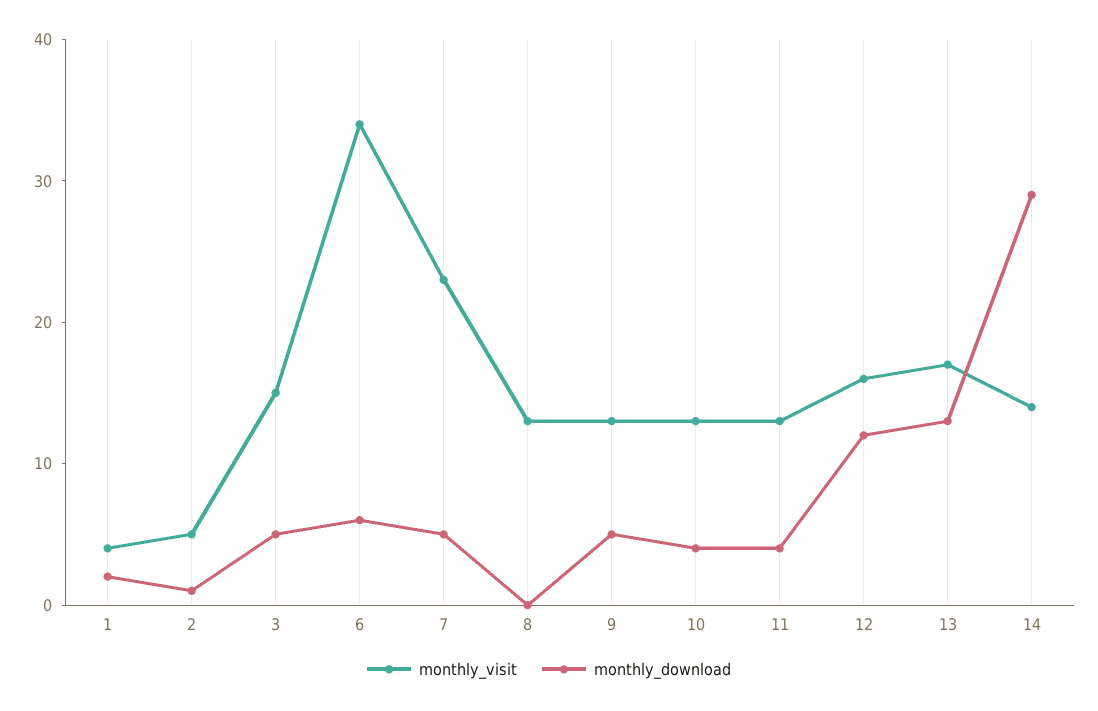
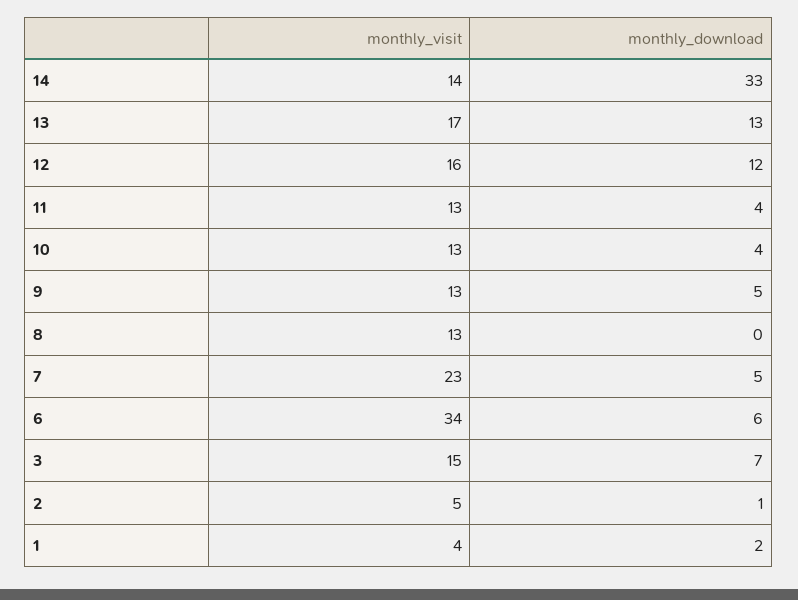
  {
    "monthly_visit": {
      "1": 4,
      "2": 5,
      "3": 15,
      "6": 34,
      "7": 23,
      "8": 13,
      "9": 13,
      "10": 13,
      "11": 13,
      "12": 16,
      "13": 17,
      "14": 14
    },
    "monthly_download": {
      "1": 2,
      "2": 1,
-     "3": 5,
+     "3": 7,
      "6": 6,
      "7": 5,
      "8": 0,
      "9": 5,
      "10": 4,
      "11": 4,
      "12": 12,
      "13": 13,
-     "14": 29
+     "14": 33
    }
  }

